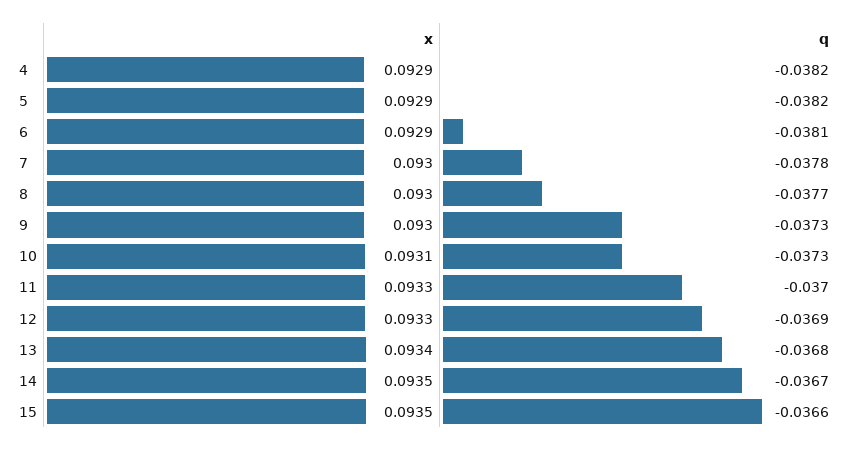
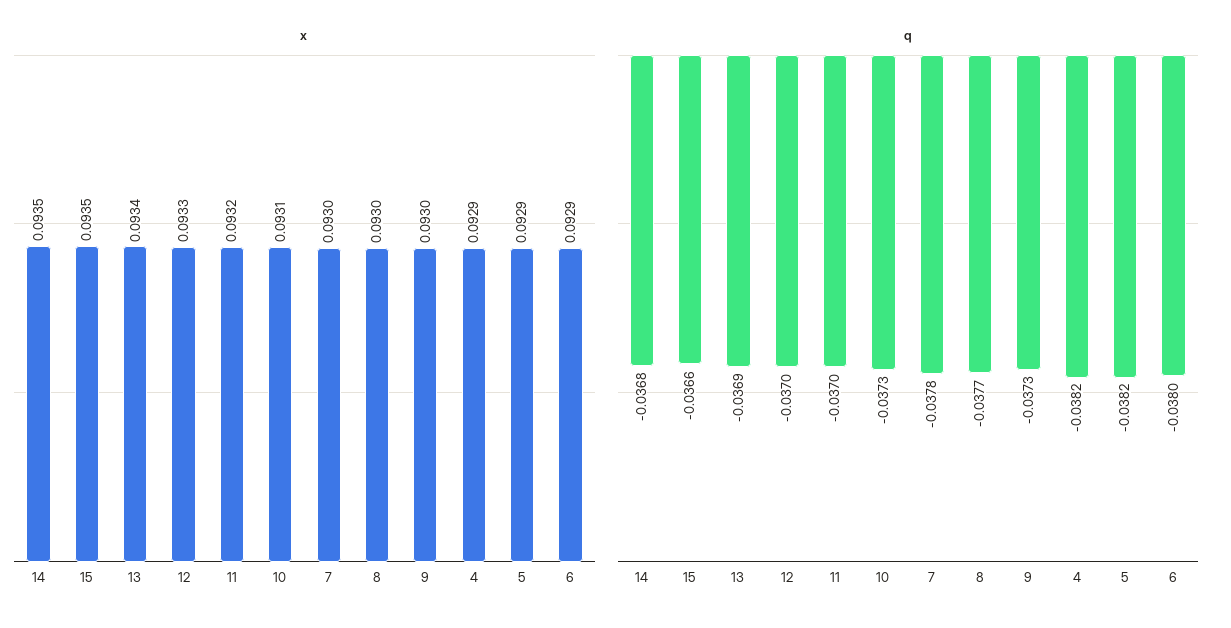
  {
    "x": {
      "4": 0.0929,
      "5": 0.0929,
      "6": 0.0929,
      "7": 0.093,
      "8": 0.093,
      "9": 0.093,
      "10": 0.0931,
-     "11": 0.0933,
+     "11": 0.0932,
      "12": 0.0933,
      "13": 0.0934,
      "14": 0.0935,
      "15": 0.0935
    },
    "q": {
      "4": -0.0382,
      "5": -0.0382,
-     "6": -0.0381,
+     "6": -0.038,
      "7": -0.0378,
      "8": -0.0377,
      "9": -0.0373,
      "10": -0.0373,
      "11": -0.037,
-     "12": -0.0369,
+     "12": -0.037,
-     "13": -0.0368,
+     "13": -0.0369,
-     "14": -0.0367,
+     "14": -0.0368,
      "15": -0.0366
    }
  }

